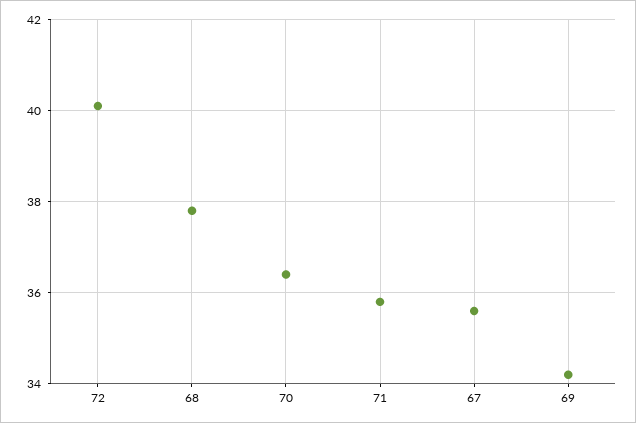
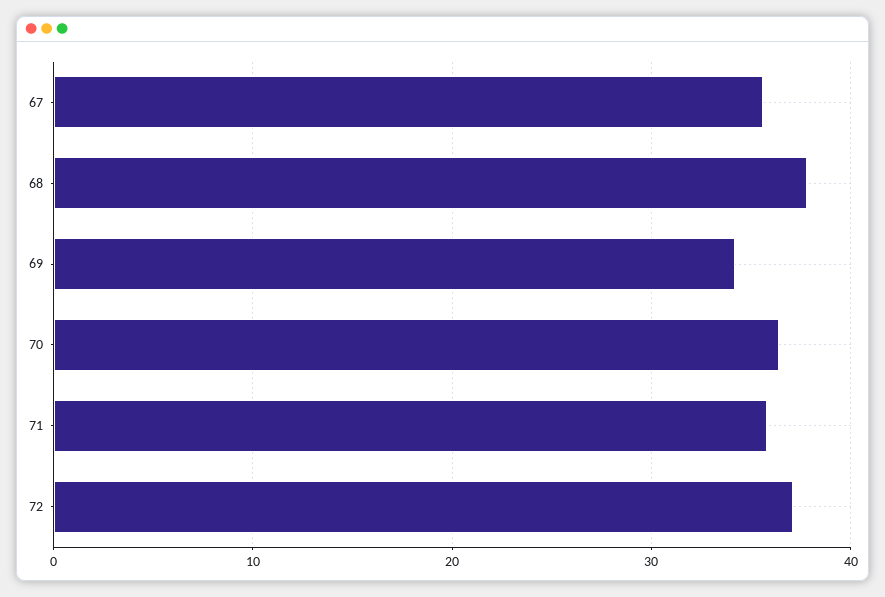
  {
-   "72": 40,
+   "72": 37,
    "68": 38,
    "70": 36.5,
    "71": 36,
    "67": 35.5,
    "69": 34
  }

